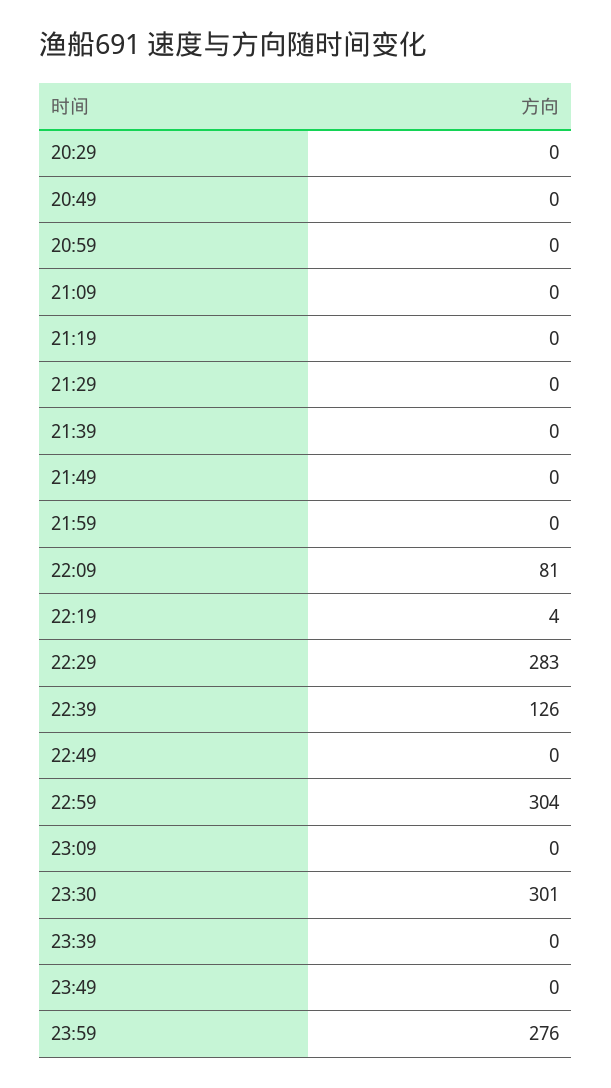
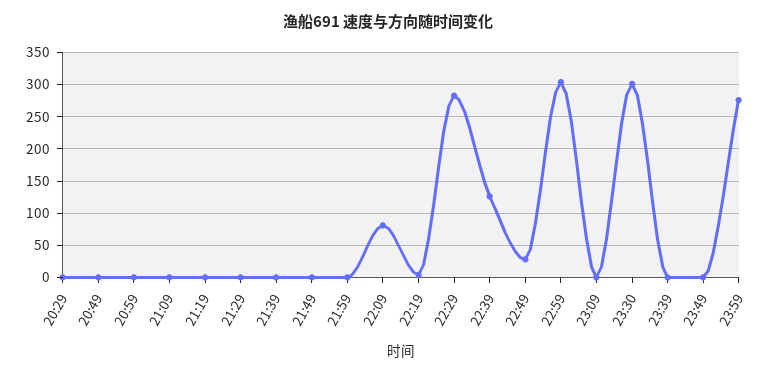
  {
    "20:29": 0,
    "20:49": 0,
    "20:59": 0,
    "21:09": 0,
    "21:19": 0,
    "21:29": 0,
    "21:39": 0,
    "21:49": 0,
    "21:59": 0,
    "22:09": 81,
    "22:19": 4,
    "22:29": 283,
    "22:39": 126,
-   "22:49": 0,
+   "22:49": 30,
    "22:59": 304,
    "23:09": 0,
    "23:30": 301,
    "23:39": 0,
    "23:49": 0,
    "23:59": 276
  }

